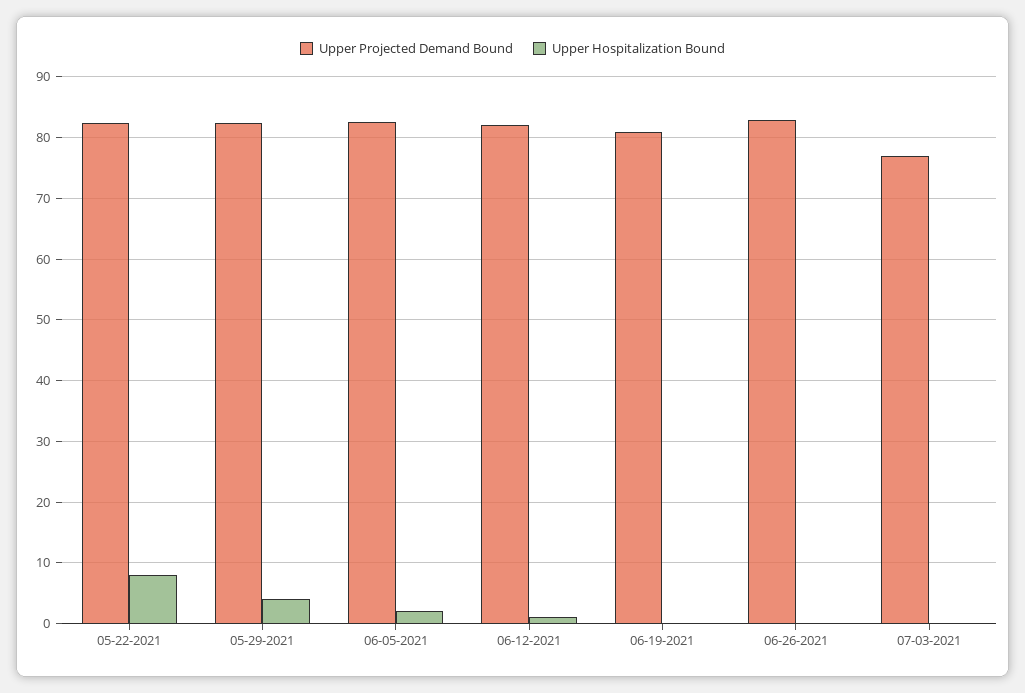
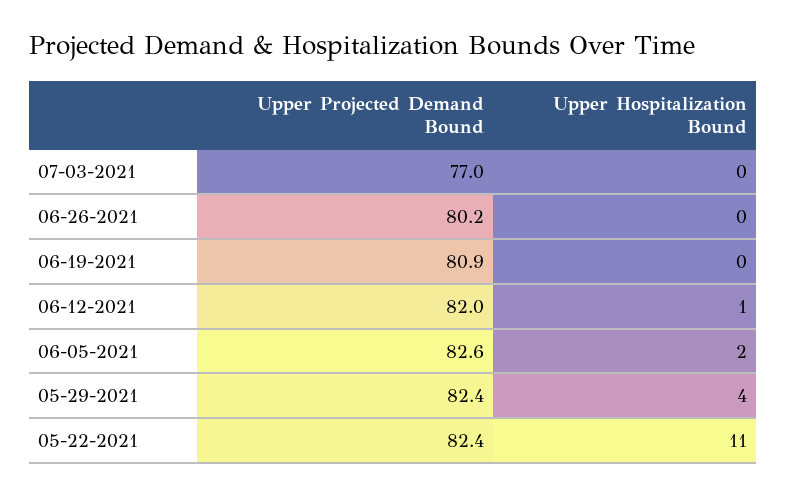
  {
    "Upper Projected Demand Bound": {
      "05-22-2021": 82.4,
      "05-29-2021": 82.4,
      "06-05-2021": 82.6,
      "06-12-2021": 82,
      "06-19-2021": 80.9,
-     "06-26-2021": 83,
+     "06-26-2021": 80.2,
      "07-03-2021": 77
    },
    "Upper Hospitalization Bound": {
-     "05-22-2021": 8,
+     "05-22-2021": 11,
      "05-29-2021": 4,
      "06-05-2021": 2,
      "06-12-2021": 1,
      "06-19-2021": 0,
      "06-26-2021": 0,
      "07-03-2021": 0
    }
  }

